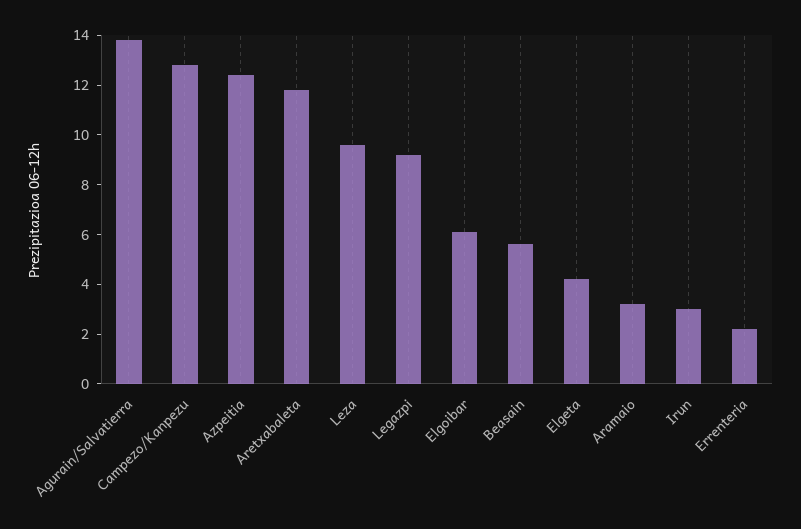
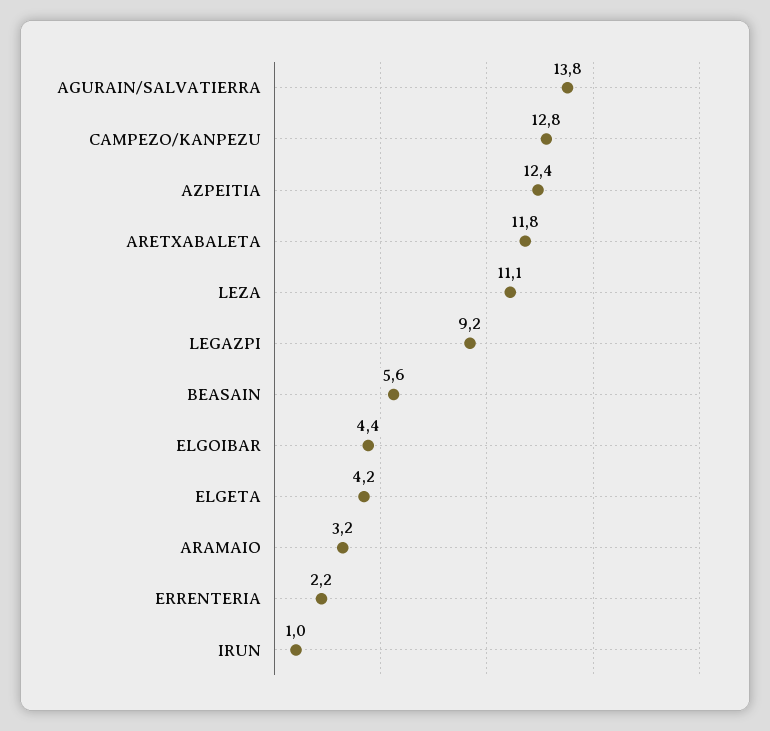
  {
    "Agurain/Salvatierra": 13.8,
    "Campezo/Kanpezu": 12.8,
    "Azpeitia": 12.4,
    "Aretxabaleta": 11.8,
-   "Leza": 9.5,
+   "Leza": 11.1,
    "Legazpi": 9.2,
-   "Elgoibar": 6,
+   "Elgoibar": 4.4,
    "Beasain": 5.6,
    "Elgeta": 4.2,
    "Aramaio": 3.2,
-   "Irun": 3,
+   "Irun": 1,
    "Errenteria": 2.2
  }

